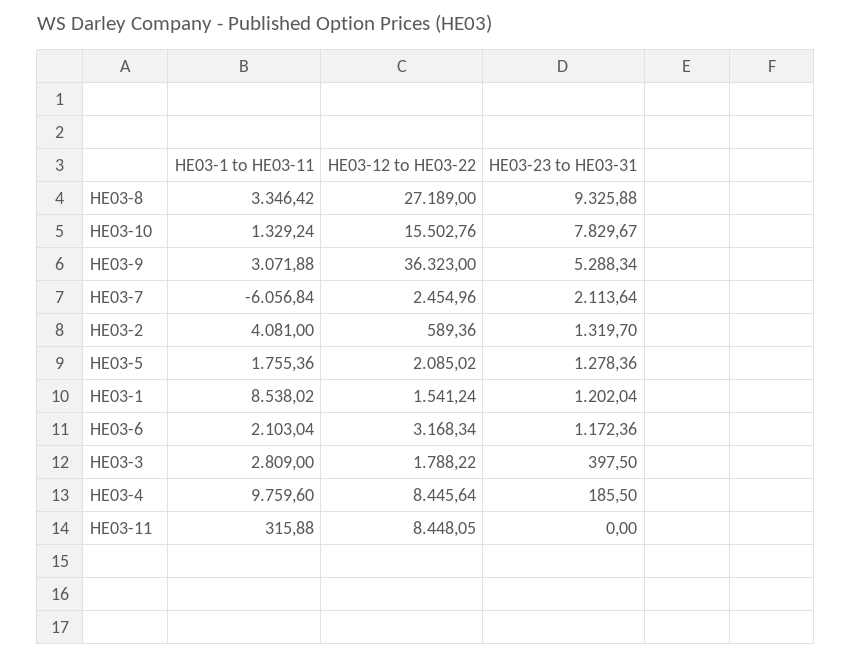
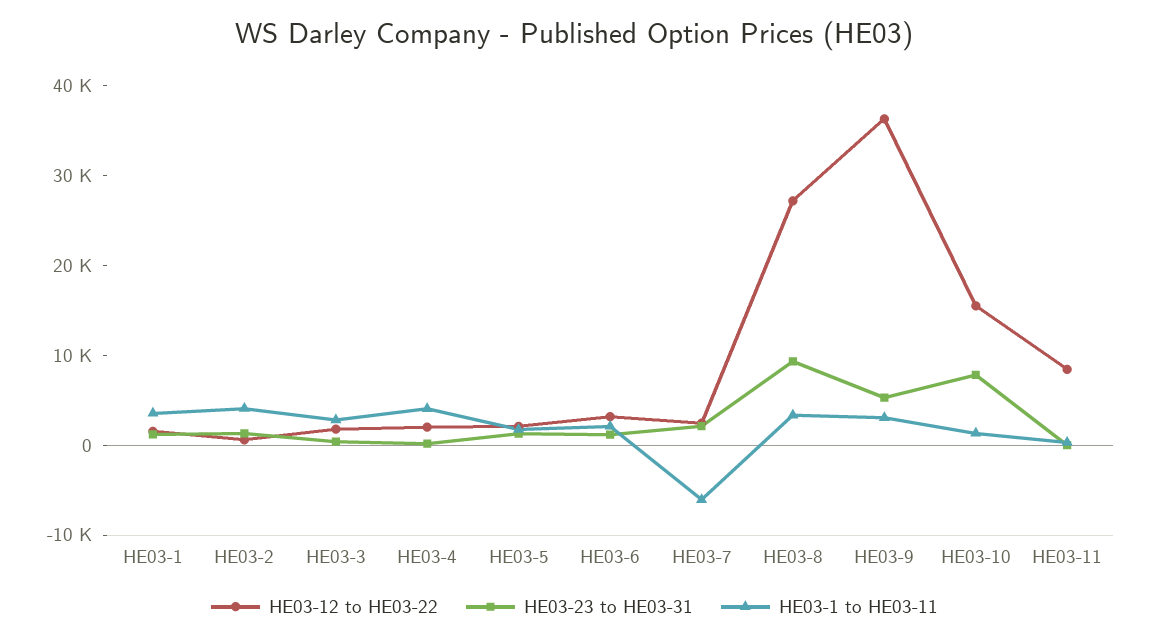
  {
    "HE03-1 to HE03-11": {
      "HE03-8": 3346.42,
      "HE03-10": 1329.24,
      "HE03-9": 3071.88,
      "HE03-7": -6056.84,
      "HE03-2": 4081,
      "HE03-5": 1755.36,
-     "HE03-1": 8538.02,
+     "HE03-1": 4000,
      "HE03-6": 2103.04,
      "HE03-3": 2809,
-     "HE03-4": 9759.6,
+     "HE03-4": 4000,
      "HE03-11": 315.88
    },
    "HE03-12 to HE03-22": {
      "HE03-8": 27189,
      "HE03-10": 15502.76,
      "HE03-9": 36323,
      "HE03-7": 2454.96,
      "HE03-2": 589.36,
      "HE03-5": 2085.02,
      "HE03-1": 1541.24,
      "HE03-6": 3168.34,
      "HE03-3": 1788.22,
-     "HE03-4": 8445.64,
+     "HE03-4": 2000,
      "HE03-11": 8448.05
    },
    "HE03-23 to HE03-31": {
      "HE03-8": 9325.88,
      "HE03-10": 7829.67,
      "HE03-9": 5288.34,
      "HE03-7": 2113.64,
      "HE03-2": 1319.7,
      "HE03-5": 1278.36,
      "HE03-1": 1202.04,
      "HE03-6": 1172.36,
      "HE03-3": 397.5,
      "HE03-4": 185.5,
      "HE03-11": 0
    }
  }

